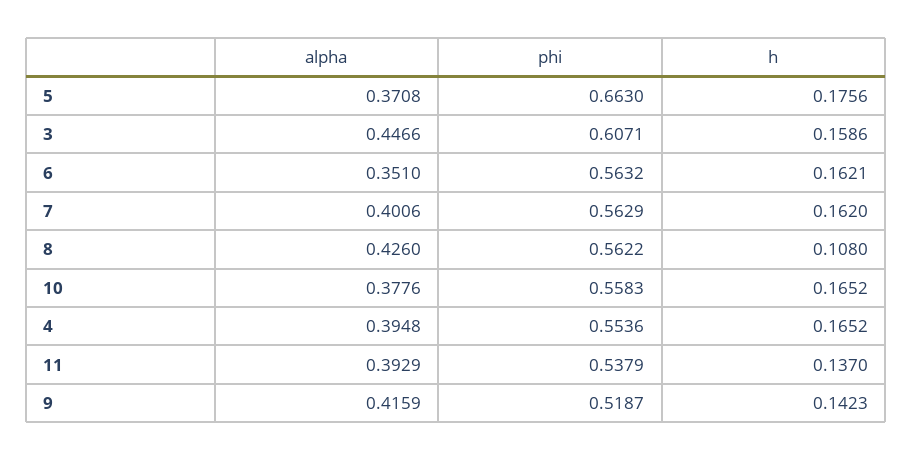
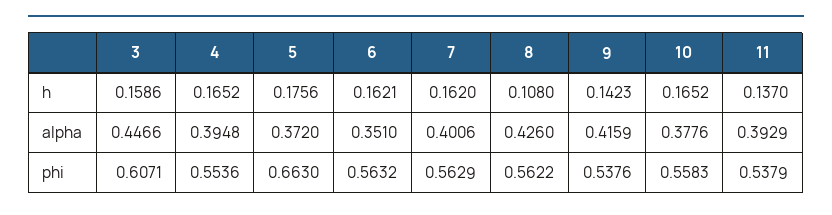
  {
    "alpha": {
-     "5": 0.3708,
+     "5": 0.372,
      "3": 0.4466,
      "6": 0.351,
      "7": 0.4006,
      "8": 0.426,
      "10": 0.3776,
      "4": 0.3948,
      "11": 0.3929,
      "9": 0.4159
    },
    "phi": {
      "5": 0.663,
      "3": 0.6071,
      "6": 0.5632,
      "7": 0.5629,
      "8": 0.5622,
      "10": 0.5583,
      "4": 0.5536,
      "11": 0.5379,
-     "9": 0.5187
+     "9": 0.5376
    },
    "h": {
      "5": 0.1756,
      "3": 0.1586,
      "6": 0.1621,
      "7": 0.162,
      "8": 0.108,
      "10": 0.1652,
      "4": 0.1652,
      "11": 0.137,
      "9": 0.1423
    }
  }

